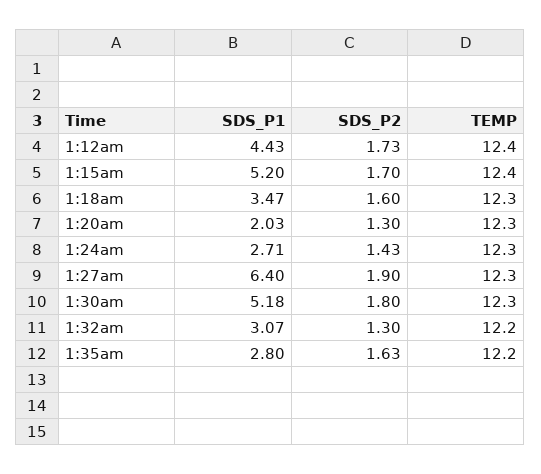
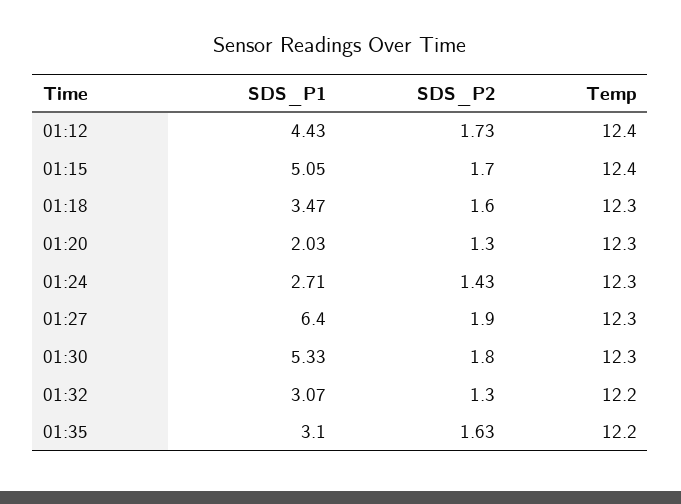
  {
    "SDS_P1": {
      "1:12am": 4.43,
-     "1:15am": 5.2,
+     "1:15am": 5.05,
      "1:18am": 3.47,
      "1:20am": 2.03,
      "1:24am": 2.71,
      "1:27am": 6.4,
-     "1:30am": 5.18,
+     "1:30am": 5.33,
      "1:32am": 3.07,
-     "1:35am": 2.8
+     "1:35am": 3.1
    },
    "SDS_P2": {
      "1:12am": 1.73,
      "1:15am": 1.7,
      "1:18am": 1.6,
      "1:20am": 1.3,
      "1:24am": 1.43,
      "1:27am": 1.9,
      "1:30am": 1.8,
      "1:32am": 1.3,
      "1:35am": 1.63
    },
    "TEMP": {
      "1:12am": 12.4,
      "1:15am": 12.4,
      "1:18am": 12.3,
      "1:20am": 12.3,
      "1:24am": 12.3,
      "1:27am": 12.3,
      "1:30am": 12.3,
      "1:32am": 12.2,
      "1:35am": 12.2
    }
  }

